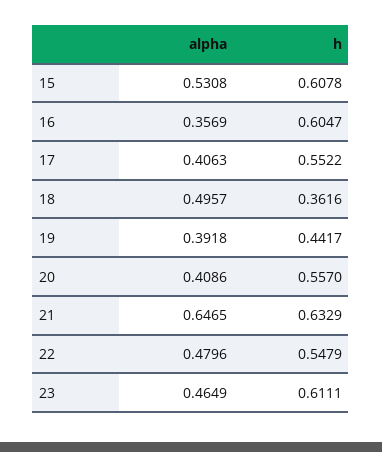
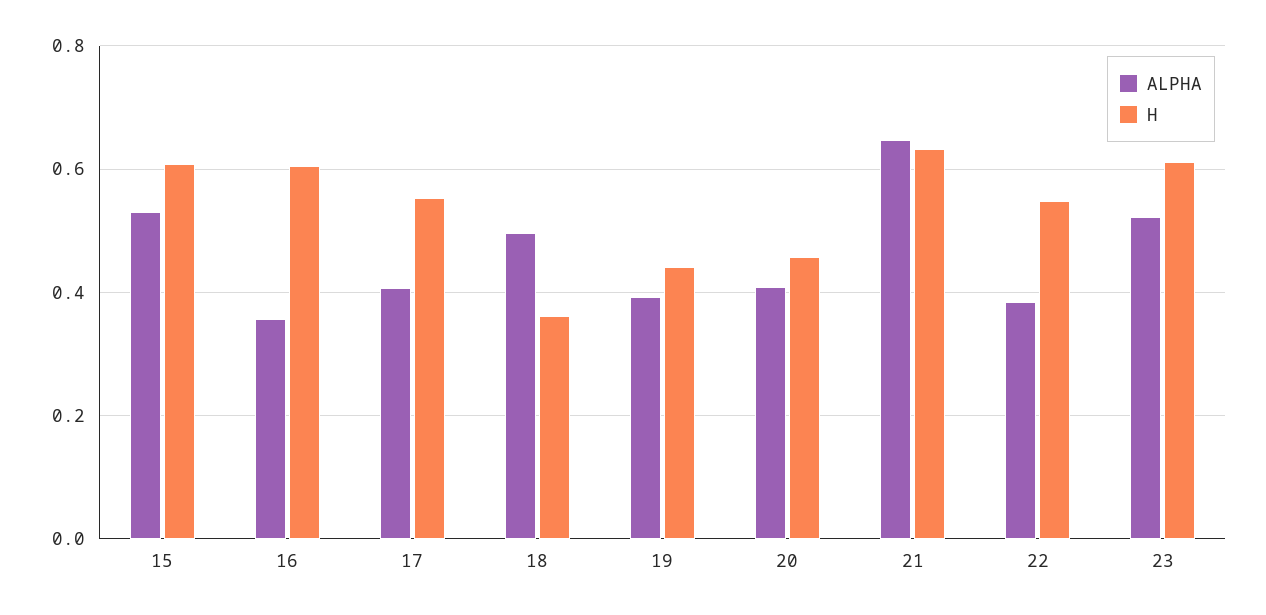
  {
    "alpha": {
      "15": 0.5308,
      "16": 0.3569,
      "17": 0.4063,
      "18": 0.4957,
      "19": 0.3918,
      "20": 0.4086,
      "21": 0.6465,
-     "22": 0.4796,
+     "22": 0.38,
-     "23": 0.4649
+     "23": 0.52
    },
    "h": {
      "15": 0.6078,
      "16": 0.6047,
      "17": 0.5522,
      "18": 0.3616,
      "19": 0.4417,
-     "20": 0.557,
+     "20": 0.46,
      "21": 0.6329,
      "22": 0.5479,
      "23": 0.6111
    }
  }

